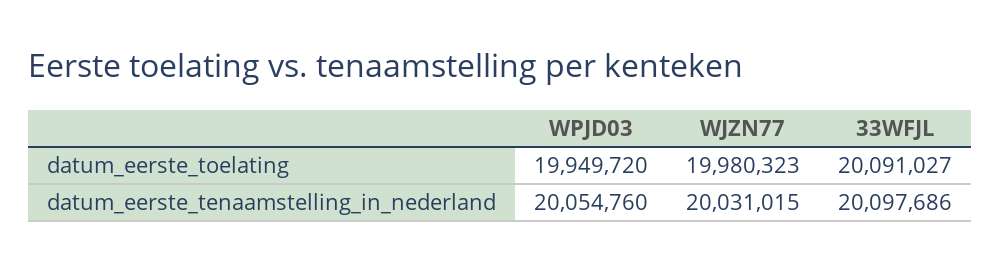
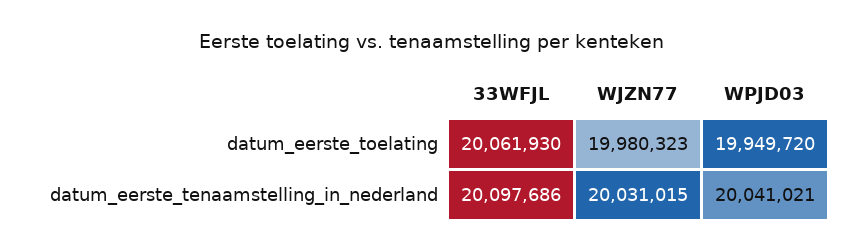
  {
    "WPJD03": {
      "datum_eerste_toelating": 19949720,
-     "datum_eerste_tenaamstelling_in_nederland": 20054760
+     "datum_eerste_tenaamstelling_in_nederland": 20041021
    },
    "WJZN77": {
      "datum_eerste_toelating": 19980323,
      "datum_eerste_tenaamstelling_in_nederland": 20031015
    },
    "33WFJL": {
-     "datum_eerste_toelating": 20091027,
+     "datum_eerste_toelating": 20061930,
      "datum_eerste_tenaamstelling_in_nederland": 20097686
    }
  }

